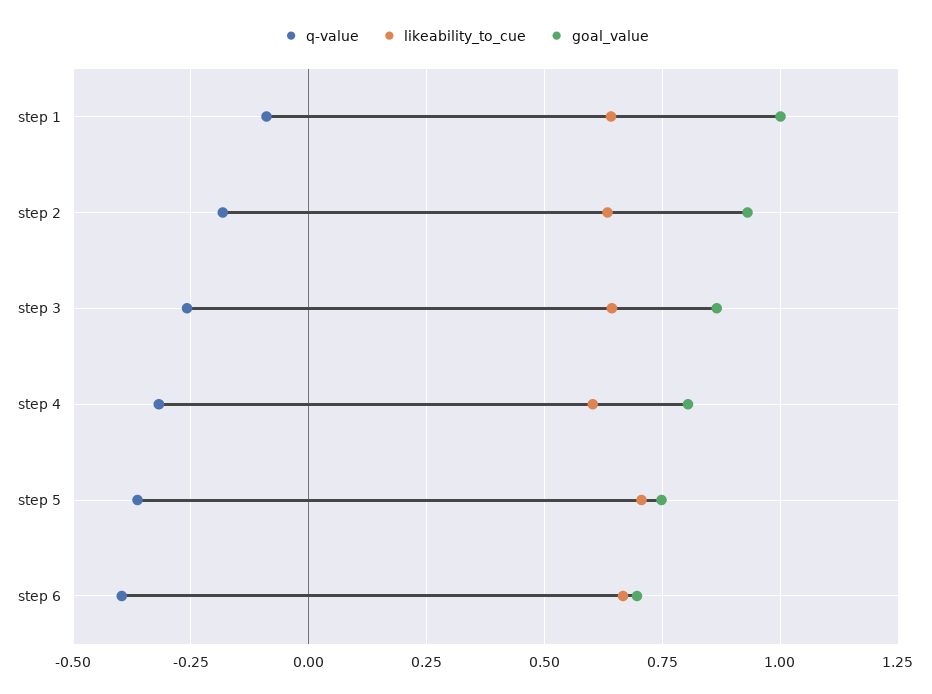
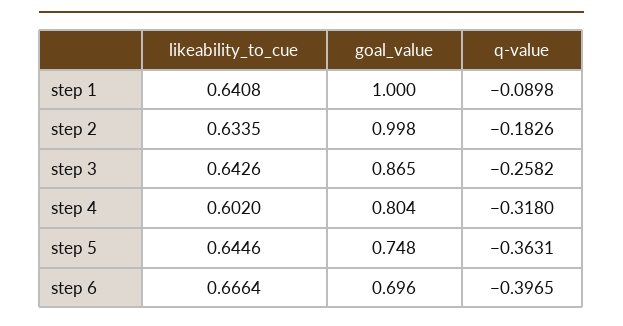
  {
    "q-value": {
      "step 1": -0.0898,
      "step 2": -0.1826,
      "step 3": -0.2582,
      "step 4": -0.318,
      "step 5": -0.3631,
      "step 6": -0.3965
    },
    "likeability_to_cue": {
      "step 1": 0.6408,
      "step 2": 0.6335,
      "step 3": 0.6426,
      "step 4": 0.602,
-     "step 5": 0.7,
+     "step 5": 0.6446,
      "step 6": 0.6664
    },
    "goal_value": {
      "step 1": 1,
-     "step 2": 0.925,
+     "step 2": 0.998,
      "step 3": 0.865,
      "step 4": 0.804,
      "step 5": 0.748,
      "step 6": 0.696
    }
  }

